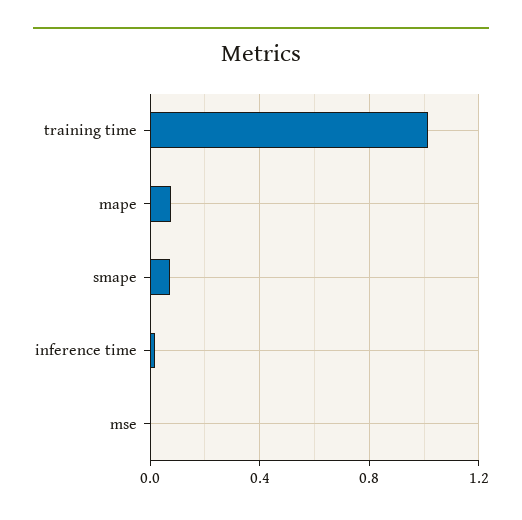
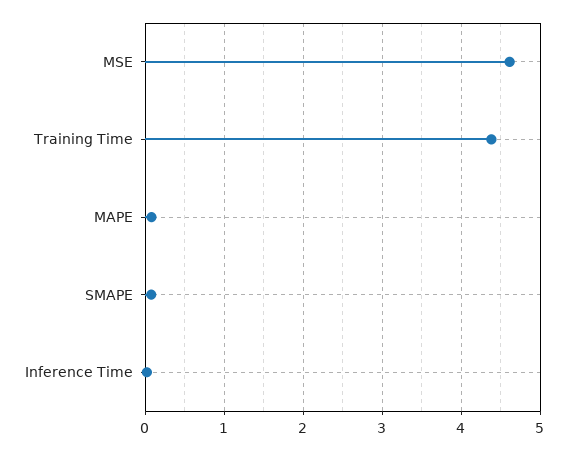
  {
-   "training time": 1,
+   "training time": 4.4,
    "mape": 0.1,
    "smape": 0.05,
    "inference time": 0,
-   "mse": 0
+   "mse": 4.6
  }

